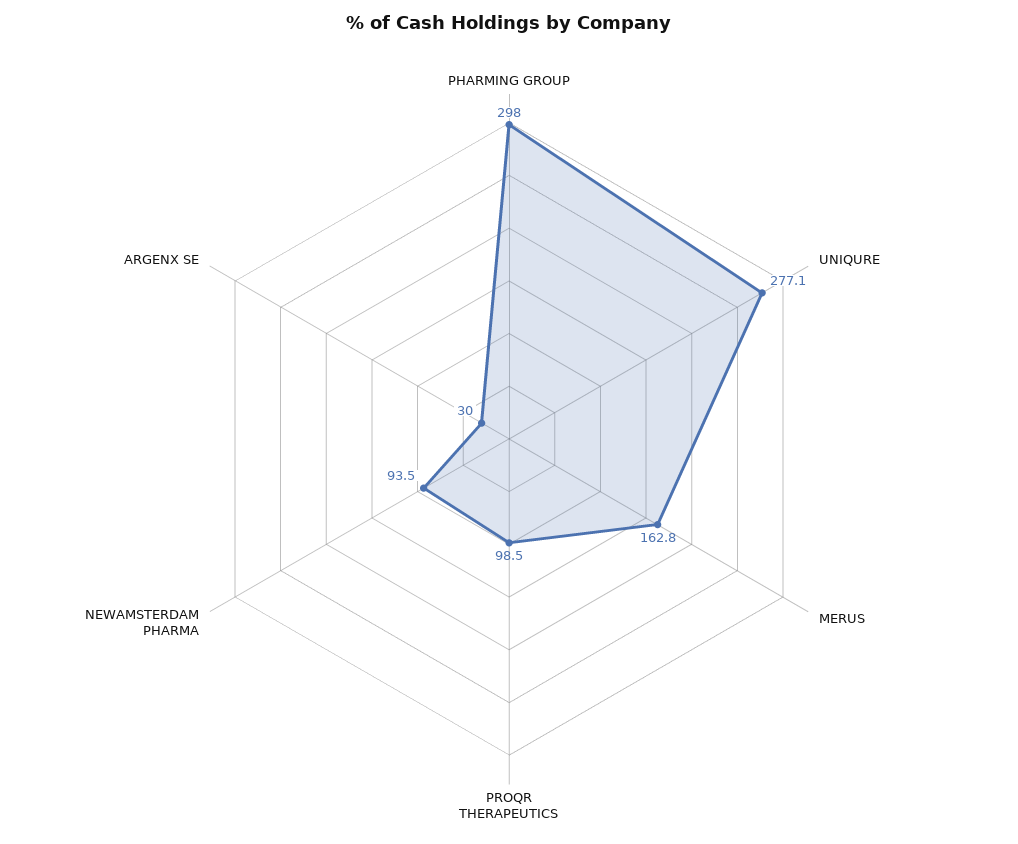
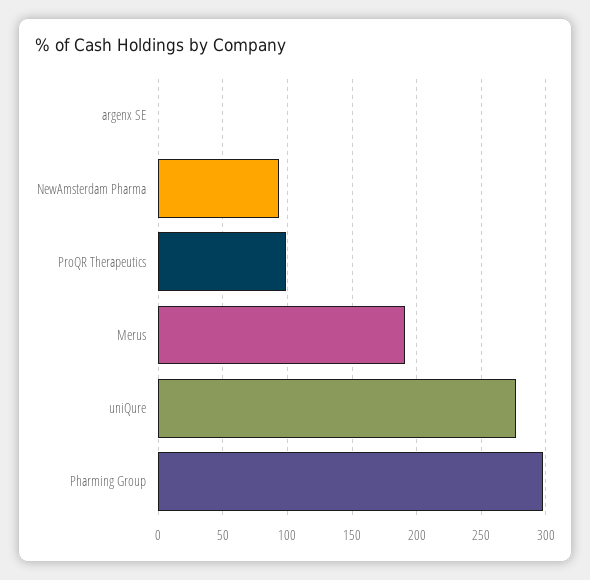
  {
    "PHARMING GROUP": 298,
    "UNIQURE": 277.1,
-   "MERUS": 162.8,
+   "MERUS": 190,
    "PROQR THERAPEUTICS": 98.5,
    "NEWAMSTERDAM PHARMA": 93.5,
-   "ARGENX SE": 30
+   "ARGENX SE": 0
  }

